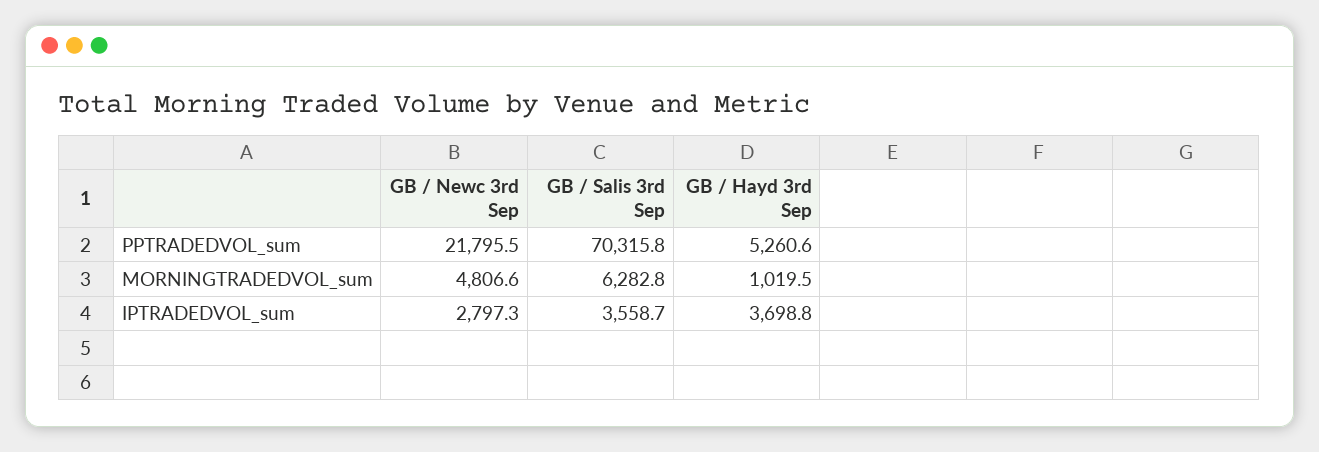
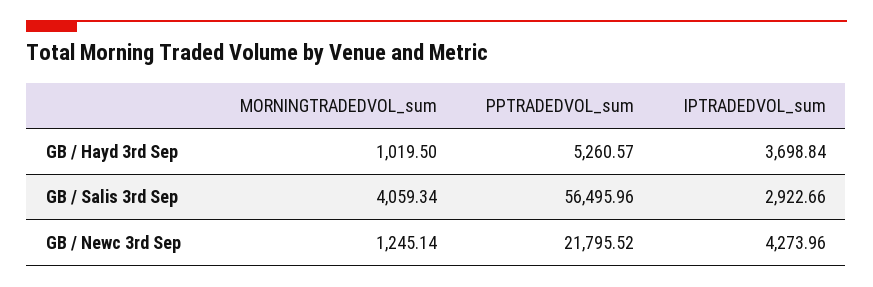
  {
    "GB / Newc 3rd Sep": {
      "PPTRADEDVOL_sum": 21795.52,
-     "MORNINGTRADEDVOL_sum": 4806.6,
+     "MORNINGTRADEDVOL_sum": 1245.14,
-     "IPTRADEDVOL_sum": 2797.3
+     "IPTRADEDVOL_sum": 4273.96
    },
    "GB / Salis 3rd Sep": {
-     "PPTRADEDVOL_sum": 70315.8,
+     "PPTRADEDVOL_sum": 56495.96,
-     "MORNINGTRADEDVOL_sum": 6282.8,
+     "MORNINGTRADEDVOL_sum": 4059.34,
-     "IPTRADEDVOL_sum": 3558.7
+     "IPTRADEDVOL_sum": 2922.66
    },
    "GB / Hayd 3rd Sep": {
      "PPTRADEDVOL_sum": 5260.57,
      "MORNINGTRADEDVOL_sum": 1019.5,
      "IPTRADEDVOL_sum": 3698.84
    }
  }

